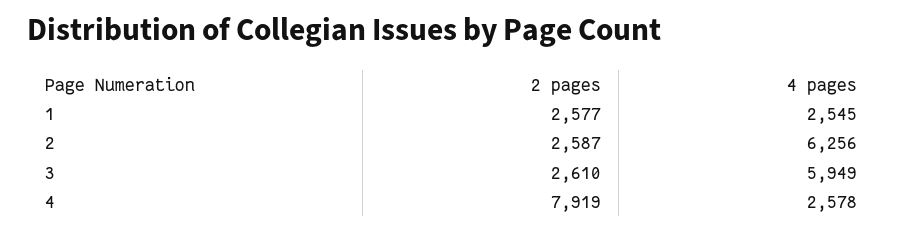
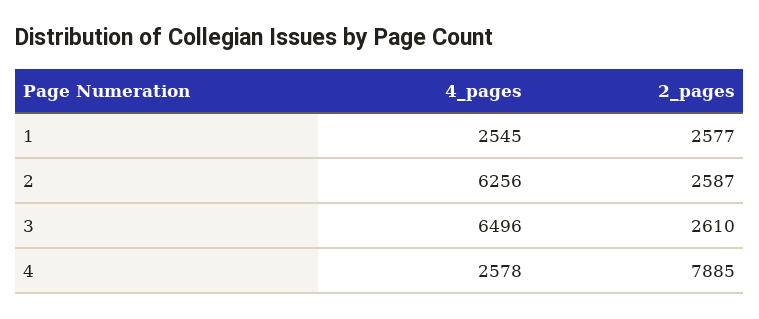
  {
    "2 pages": {
      "1": 2577,
      "2": 2587,
      "3": 2610,
-     "4": 7919
+     "4": 7885
    },
    "4 pages": {
      "1": 2545,
      "2": 6256,
-     "3": 5949,
+     "3": 6496,
      "4": 2578
    }
  }

